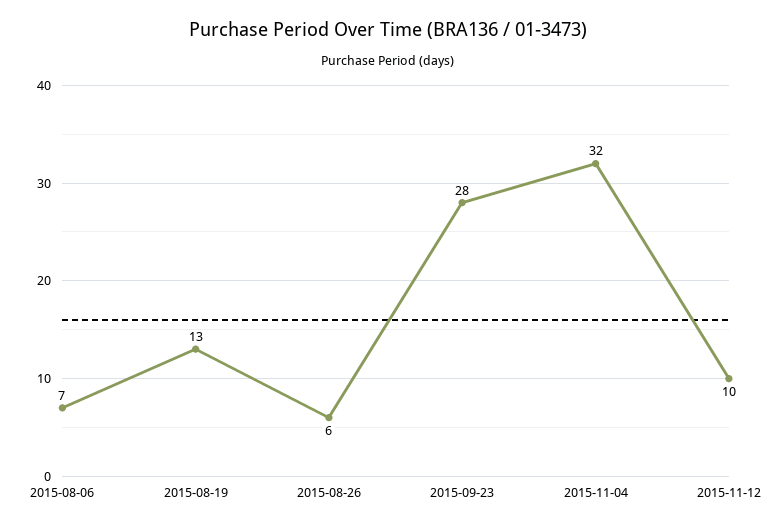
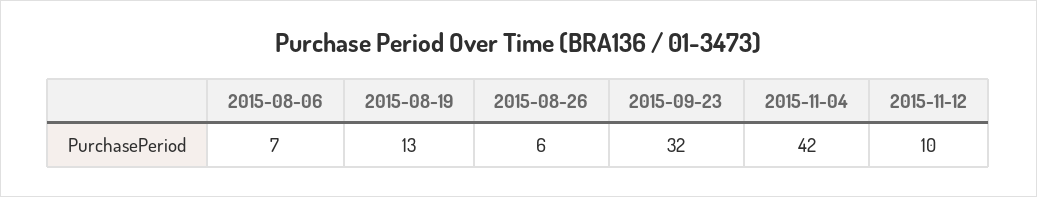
  {
    "2015-08-06": 7,
    "2015-08-19": 13,
    "2015-08-26": 6,
-   "2015-09-23": 28,
+   "2015-09-23": 32,
-   "2015-11-04": 32,
+   "2015-11-04": 42,
    "2015-11-12": 10
  }

